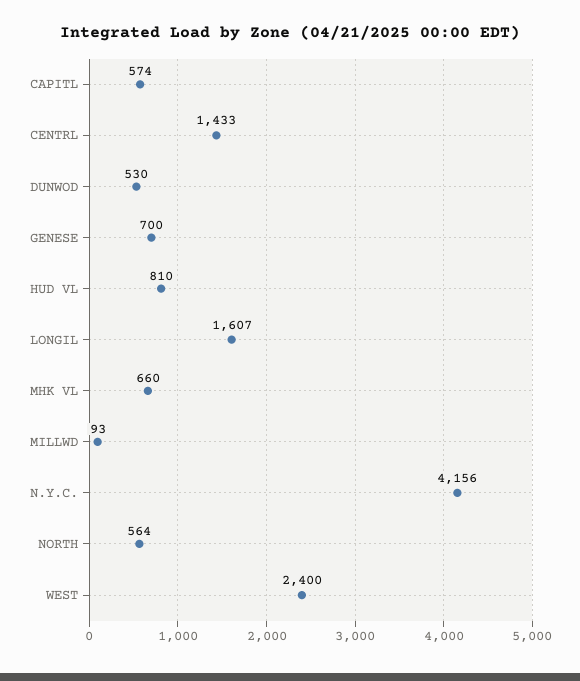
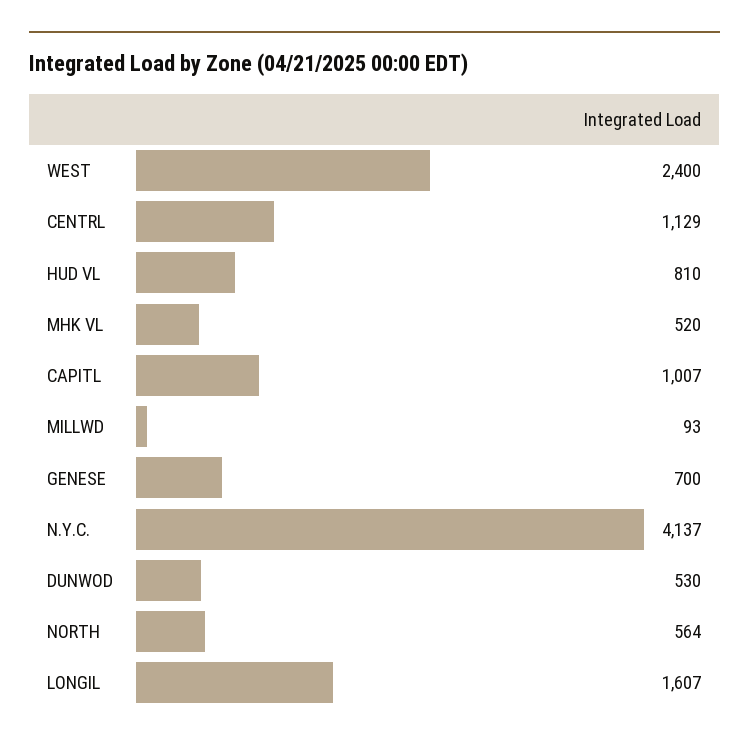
  {
-   "CAPITL": 574,
+   "CAPITL": 1007,
-   "CENTRL": 1433,
+   "CENTRL": 1129,
    "DUNWOD": 530,
    "GENESE": 700,
    "HUD VL": 810,
    "LONGIL": 1607,
-   "MHK VL": 660,
+   "MHK VL": 520,
    "MILLWD": 93,
-   "N.Y.C.": 4156,
+   "N.Y.C.": 4137,
    "NORTH": 564,
    "WEST": 2400
  }

